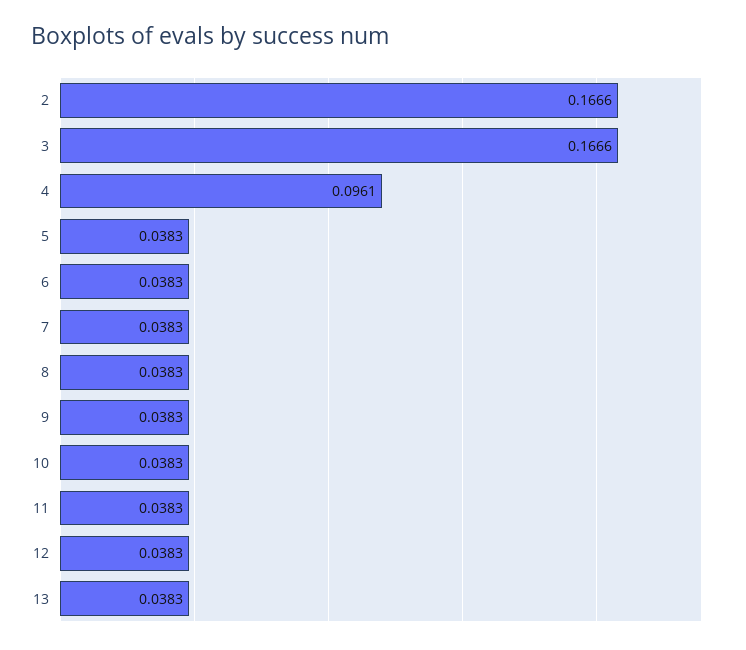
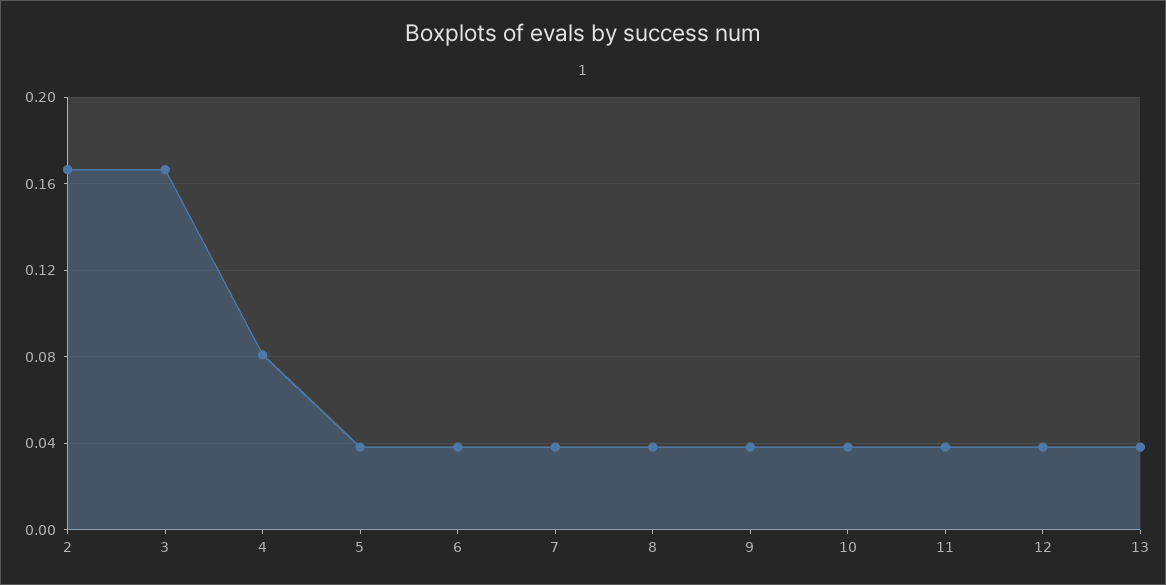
  {
    "2": 0.1666,
    "3": 0.1666,
-   "4": 0.0961,
+   "4": 0.08,
    "5": 0.0383,
    "6": 0.0383,
    "7": 0.0383,
    "8": 0.0383,
    "9": 0.0383,
    "10": 0.0383,
    "11": 0.0383,
    "12": 0.0383,
    "13": 0.0383
  }

